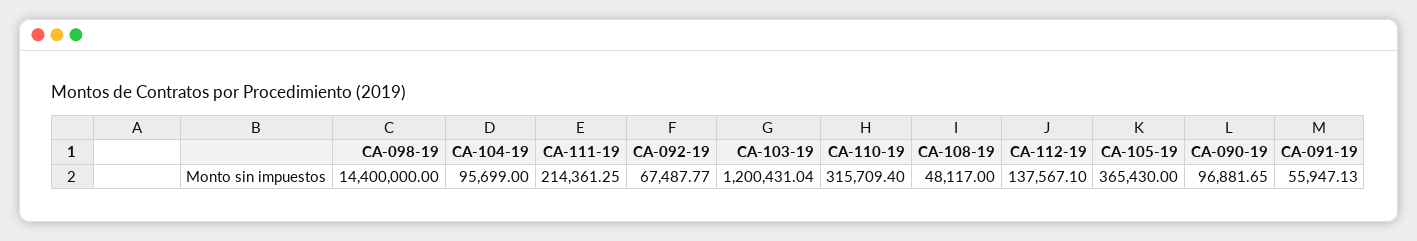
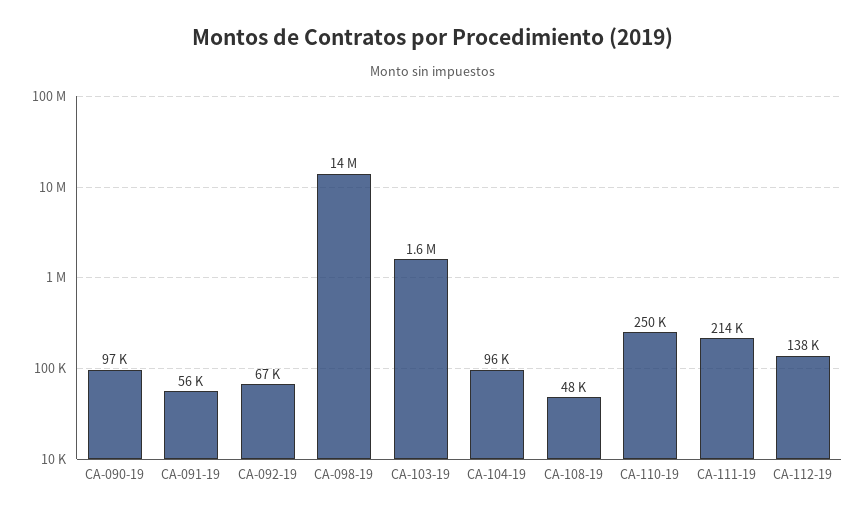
  {
    "CA-098-19": 14400000,
    "CA-104-19": 95699,
    "CA-111-19": 214361.25,
    "CA-092-19": 67487.77,
-   "CA-103-19": 1200431.04,
+   "CA-103-19": 1600000,
-   "CA-110-19": 315709.4,
+   "CA-110-19": 250000,
    "CA-108-19": 48117,
    "CA-112-19": 137567.1,
-   "CA-105-19": 365430,
    "CA-090-19": 96881.65,
    "CA-091-19": 55947.13
  }

